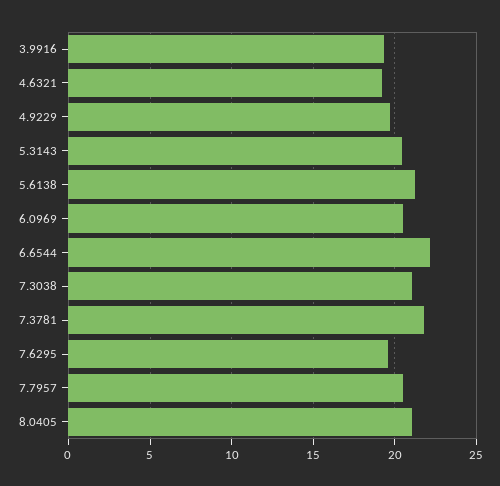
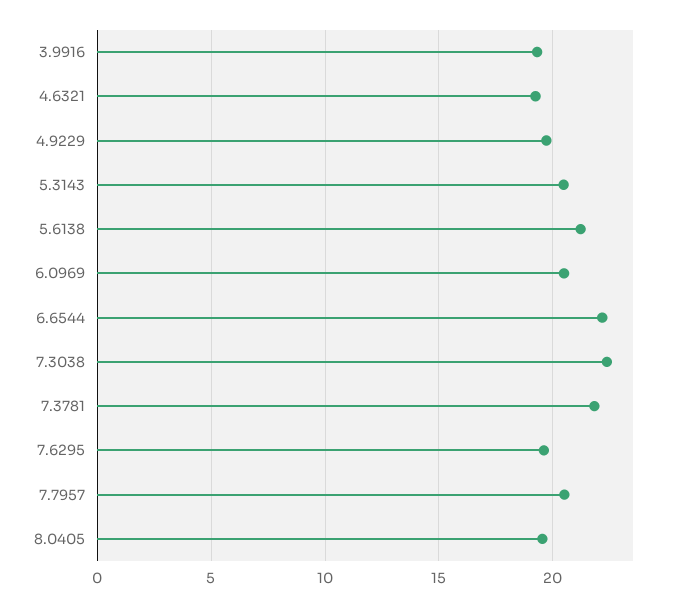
  {
    "3.9916": 19.5,
    "4.6321": 19,
    "4.9229": 19.5,
    "5.3143": 20.5,
    "5.6138": 21,
    "6.0969": 20.5,
    "6.6544": 22,
-   "7.3038": 21,
+   "7.3038": 22.5,
    "7.3781": 22,
    "7.6295": 19.5,
    "7.7957": 20.5,
-   "8.0405": 21
+   "8.0405": 19.5
  }

